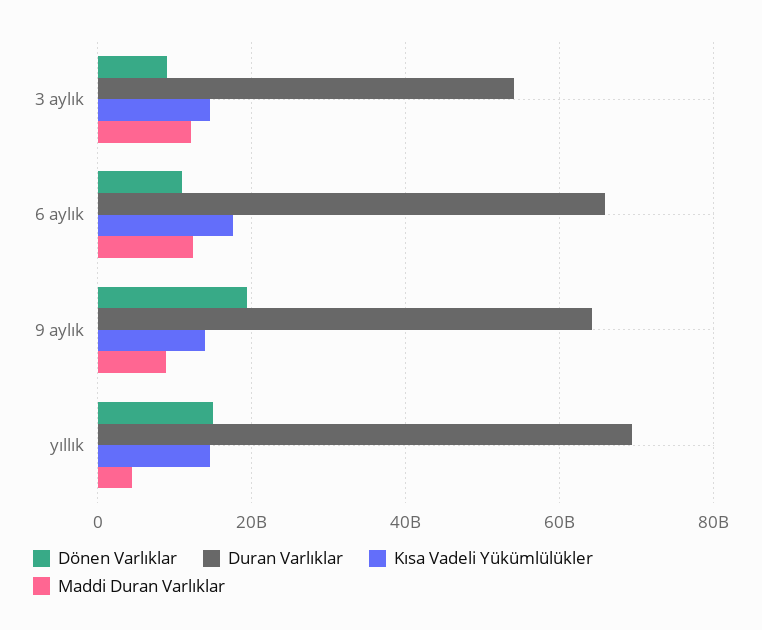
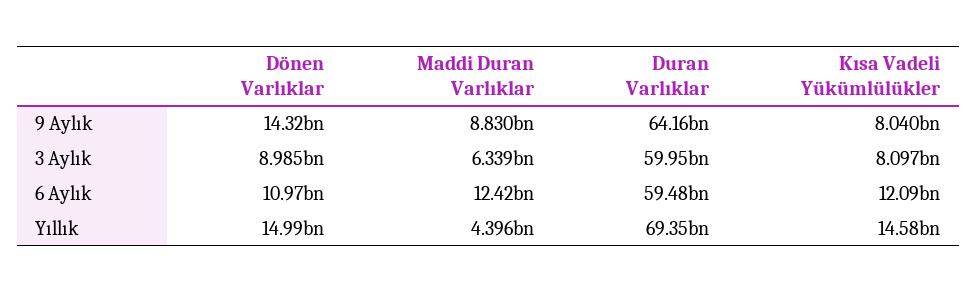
  {
    "Dönen Varlıklar": {
      "3 aylık": 8985000000,
      "6 aylık": 10970000000,
-     "9 aylık": 20000000000,
+     "9 aylık": 14320000000,
      "yıllık": 14990000000
    },
    "Duran Varlıklar": {
-     "3 aylık": 54000000000,
+     "3 aylık": 59950000000,
-     "6 aylık": 66000000000,
+     "6 aylık": 59480000000,
      "9 aylık": 64160000000,
      "yıllık": 69350000000
    },
    "Kısa Vadeli Yükümlülükler": {
-     "3 aylık": 14000000000,
+     "3 aylık": 8097000000,
-     "6 aylık": 18000000000,
+     "6 aylık": 12090000000,
-     "9 aylık": 14000000000,
+     "9 aylık": 8040000000,
      "yıllık": 14580000000
    },
    "Maddi Duran Varlıklar": {
-     "3 aylık": 12000000000,
+     "3 aylık": 6339000000,
      "6 aylık": 12420000000,
      "9 aylık": 8830000000,
      "yıllık": 4396000000
    }
  }

